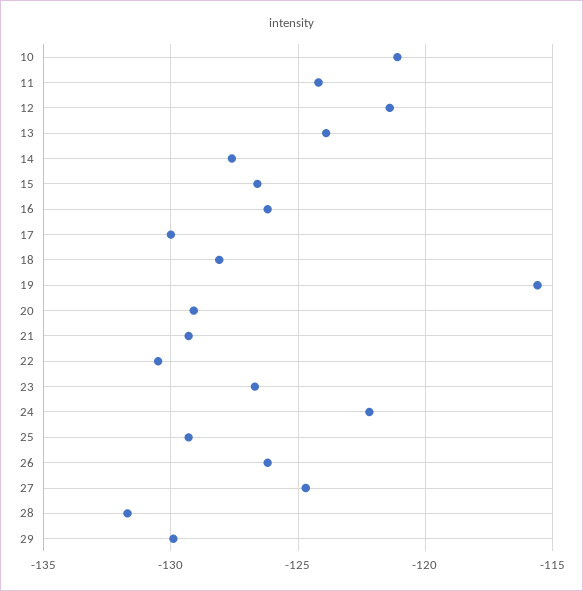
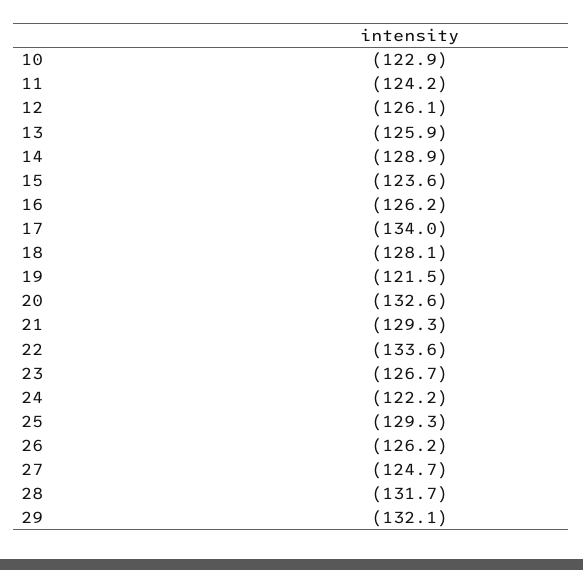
  {
-   "10": -121,
+   "10": -122.9,
    "11": -124.2,
-   "12": -121.5,
+   "12": -126.1,
-   "13": -124,
+   "13": -125.9,
-   "14": -127.5,
+   "14": -128.9,
-   "15": -126.5,
+   "15": -123.6,
    "16": -126.2,
-   "17": -130,
+   "17": -134,
    "18": -128.1,
-   "19": -115.5,
+   "19": -121.5,
-   "20": -129,
+   "20": -132.6,
    "21": -129.3,
-   "22": -130.5,
+   "22": -133.6,
    "23": -126.7,
    "24": -122.2,
    "25": -129.3,
    "26": -126.2,
    "27": -124.7,
    "28": -131.7,
-   "29": -130
+   "29": -132.1
  }

